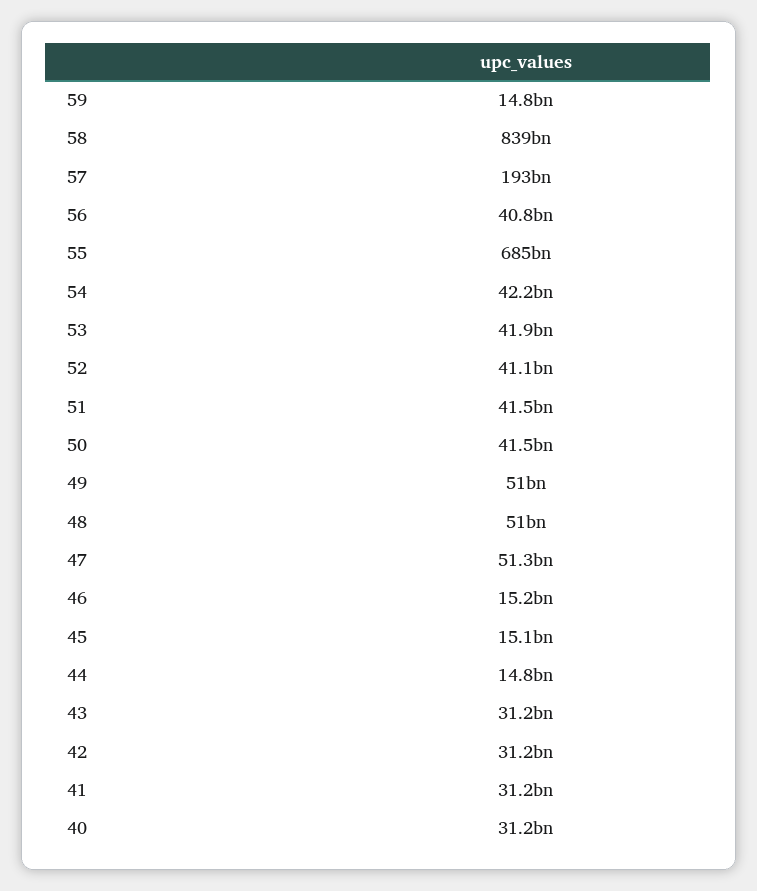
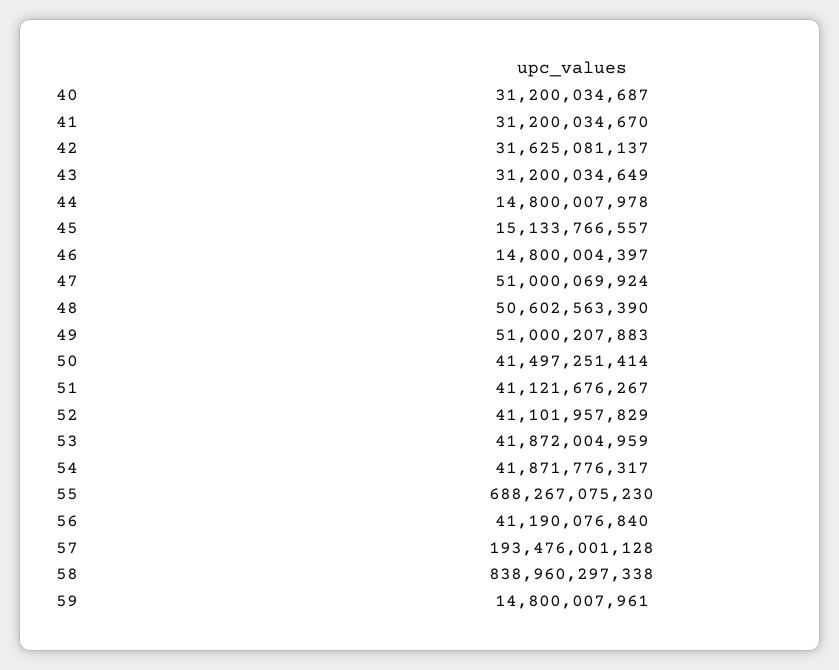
  {
    "59": 14800007961,
    "58": 838960297338,
    "57": 193476001128,
-   "56": 40800000000,
+   "56": 41190076840,
-   "55": 685000000000,
+   "55": 688267075230,
-   "54": 42200000000,
+   "54": 41871776317,
    "53": 41872004959,
    "52": 41101957829,
-   "51": 41500000000,
+   "51": 41121676267,
    "50": 41497251414,
    "49": 51000207883,
-   "48": 51000000000,
+   "48": 50602563390,
-   "47": 51300000000,
+   "47": 51000069924,
-   "46": 15200000000,
+   "46": 14800004397,
    "45": 15133766557,
    "44": 14800007978,
    "43": 31200034649,
-   "42": 31200000000,
+   "42": 31625081137,
    "41": 31200034670,
    "40": 31200034687
  }

